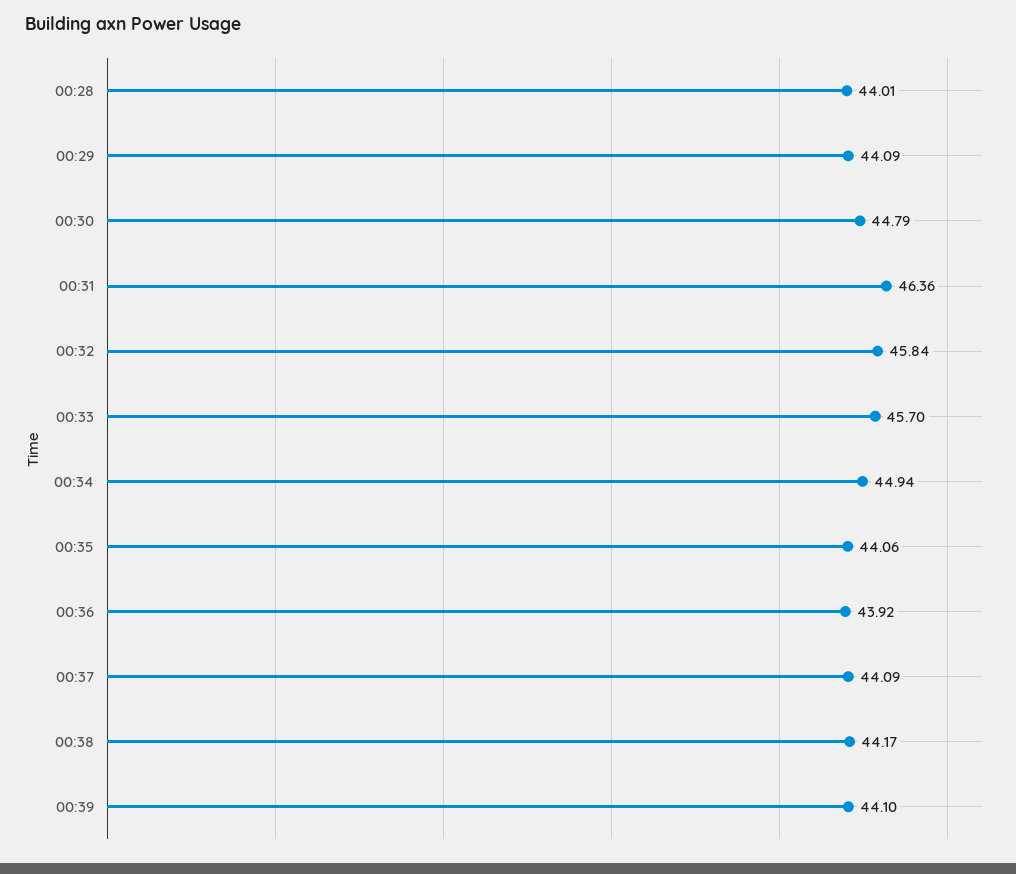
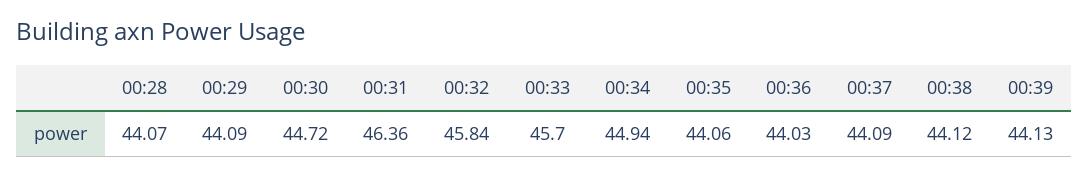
  {
-   "00:28": 44.01,
+   "00:28": 44.07,
    "00:29": 44.09,
-   "00:30": 44.79,
+   "00:30": 44.72,
    "00:31": 46.36,
    "00:32": 45.84,
    "00:33": 45.7,
    "00:34": 44.94,
    "00:35": 44.06,
-   "00:36": 43.92,
+   "00:36": 44.03,
    "00:37": 44.09,
-   "00:38": 44.17,
+   "00:38": 44.12,
-   "00:39": 44.1
+   "00:39": 44.13
  }

